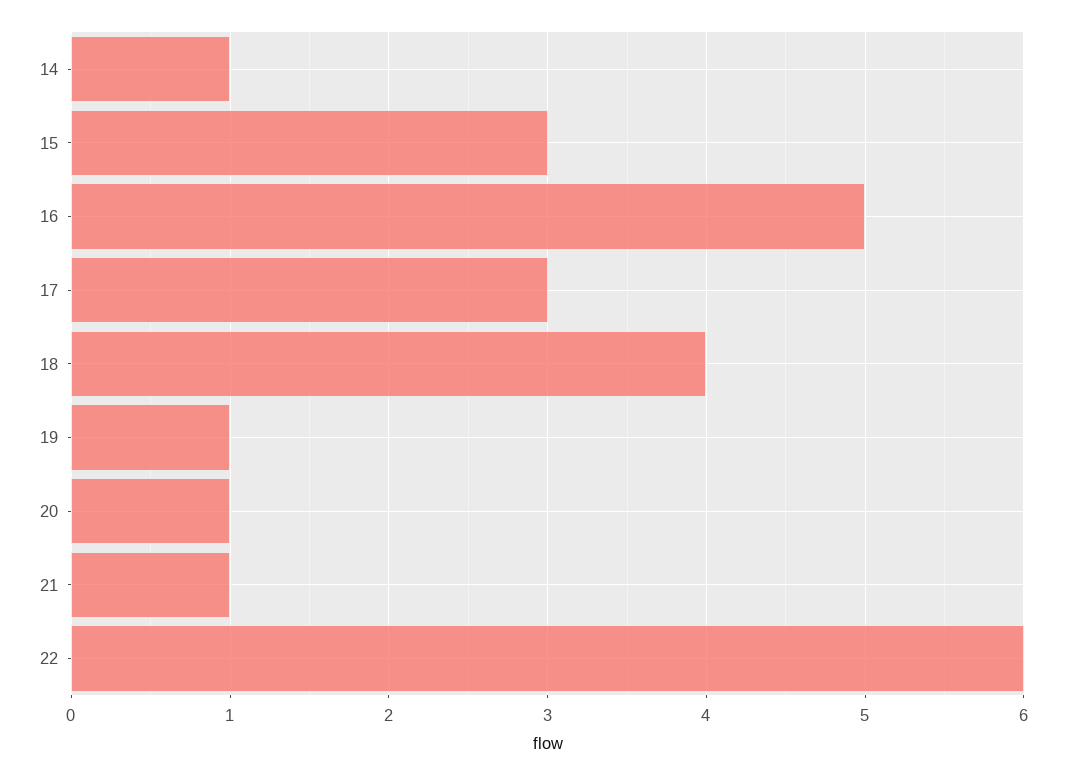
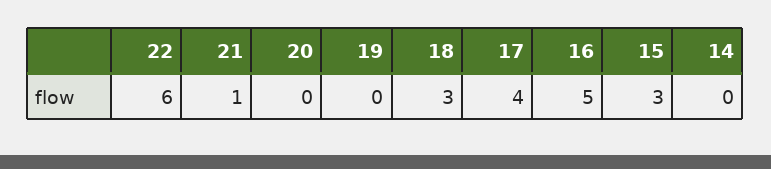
  {
-   "14": 1,
+   "14": 0,
    "15": 3,
    "16": 5,
-   "17": 3,
+   "17": 4,
-   "18": 4,
+   "18": 3,
-   "19": 1,
+   "19": 0,
-   "20": 1,
+   "20": 0,
    "21": 1,
    "22": 6
  }

